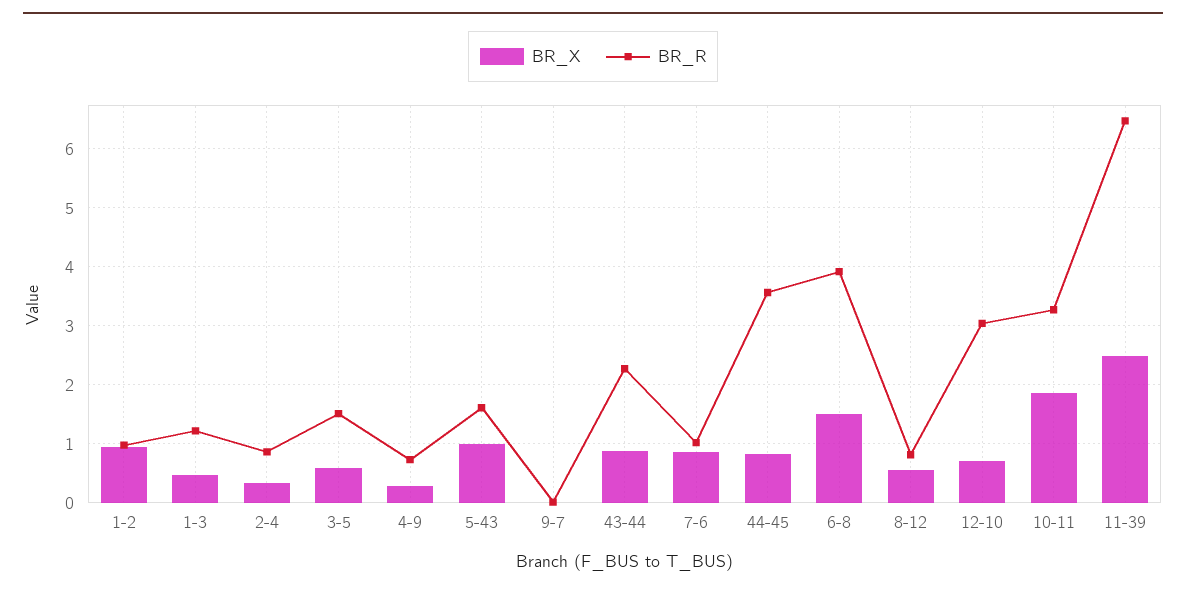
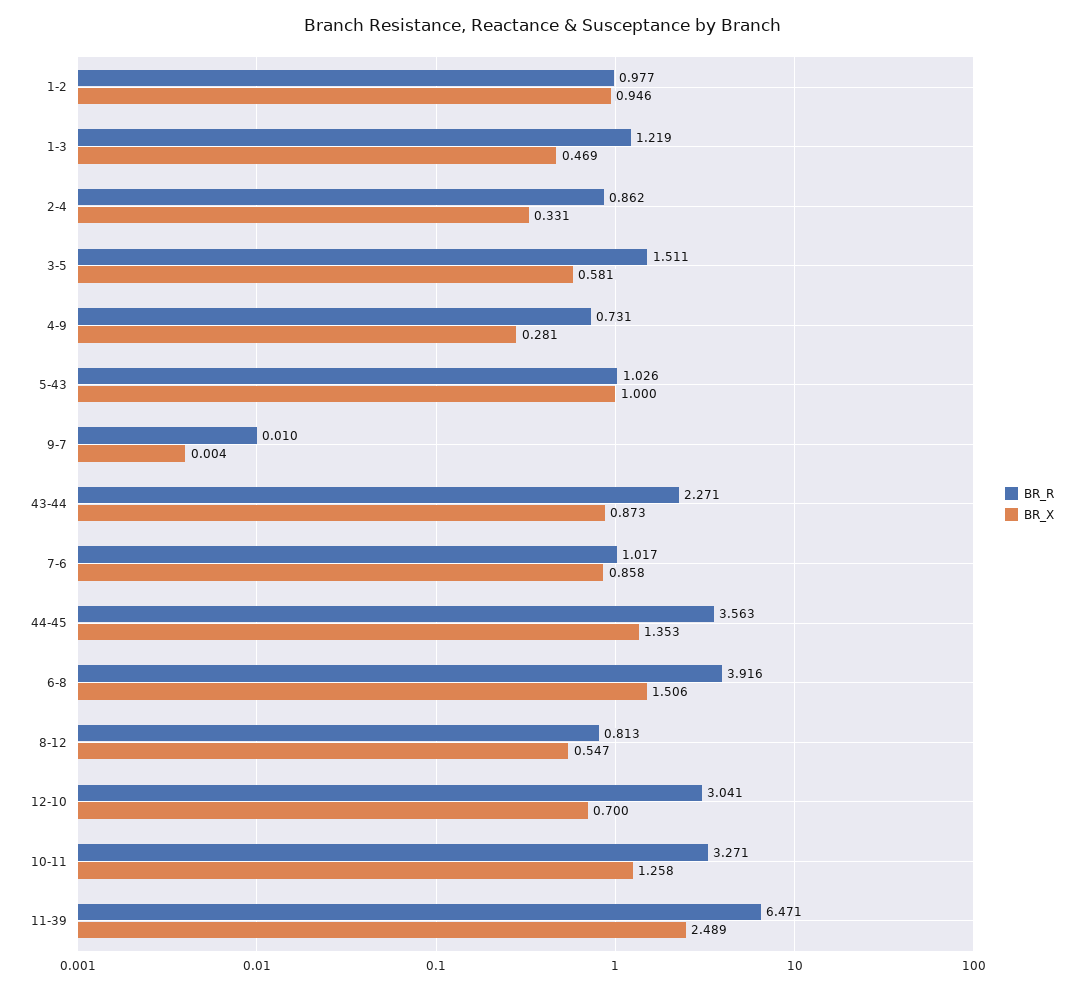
  {
    "BR_X": {
      "1-2": 0.946,
      "1-3": 0.469,
      "2-4": 0.331,
      "3-5": 0.581,
      "4-9": 0.281,
      "5-43": 1,
      "9-7": 0.004,
      "43-44": 0.873,
      "7-6": 0.858,
-     "44-45": 0.8,
+     "44-45": 1.353,
      "6-8": 1.506,
      "8-12": 0.547,
      "12-10": 0.7,
-     "10-11": 1.8,
+     "10-11": 1.258,
      "11-39": 2.489
    },
    "BR_R": {
      "1-2": 0.977,
      "1-3": 1.219,
      "2-4": 0.862,
      "3-5": 1.511,
      "4-9": 0.731,
-     "5-43": 1.6,
+     "5-43": 1.026,
      "9-7": 0.01,
      "43-44": 2.271,
      "7-6": 1.017,
      "44-45": 3.563,
      "6-8": 3.916,
      "8-12": 0.813,
      "12-10": 3.041,
      "10-11": 3.271,
      "11-39": 6.471
    }
  }

